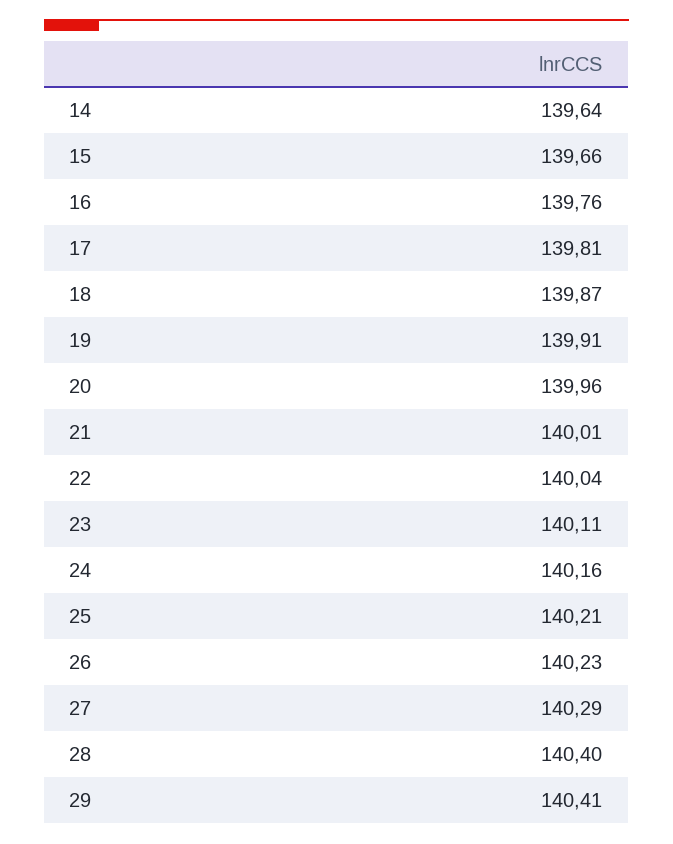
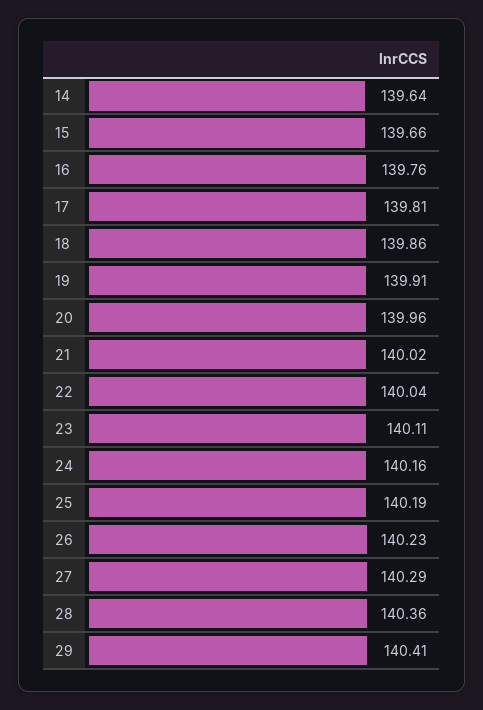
  {
    "14": 139.64,
    "15": 139.66,
    "16": 139.76,
    "17": 139.81,
-   "18": 139.87,
+   "18": 139.86,
    "19": 139.91,
    "20": 139.96,
-   "21": 140.01,
+   "21": 140.02,
    "22": 140.04,
    "23": 140.11,
    "24": 140.16,
-   "25": 140.21,
+   "25": 140.19,
    "26": 140.23,
    "27": 140.29,
-   "28": 140.4,
+   "28": 140.36,
    "29": 140.41
  }

